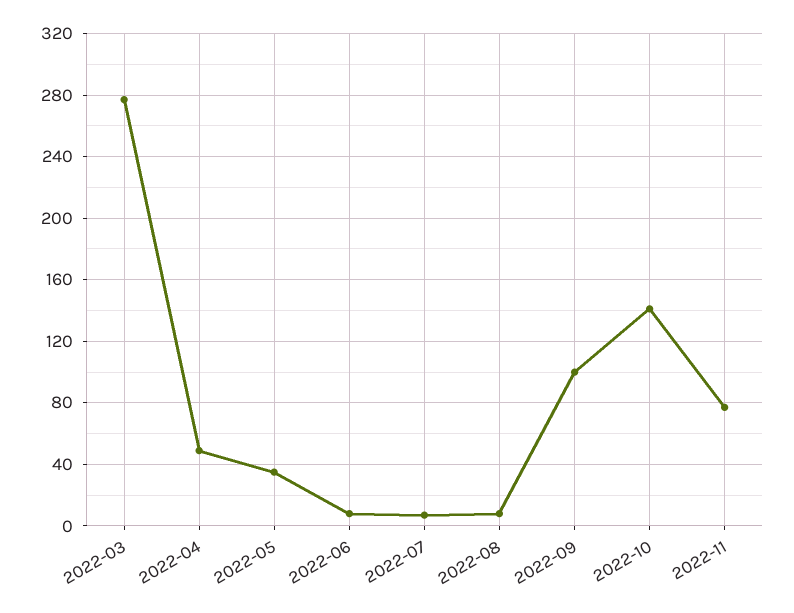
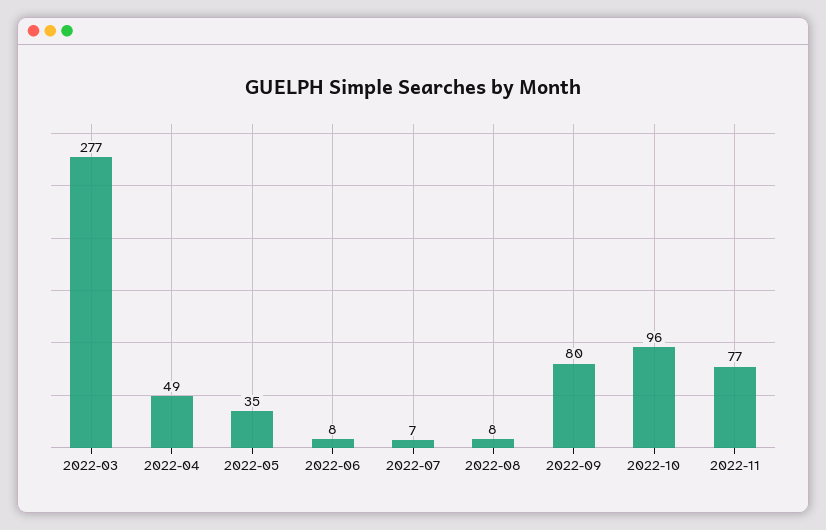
  {
    "2022-03": 277,
    "2022-04": 49,
    "2022-05": 35,
    "2022-06": 8,
    "2022-07": 7,
    "2022-08": 8,
-   "2022-09": 100,
+   "2022-09": 80,
-   "2022-10": 140,
+   "2022-10": 96,
    "2022-11": 77
  }

